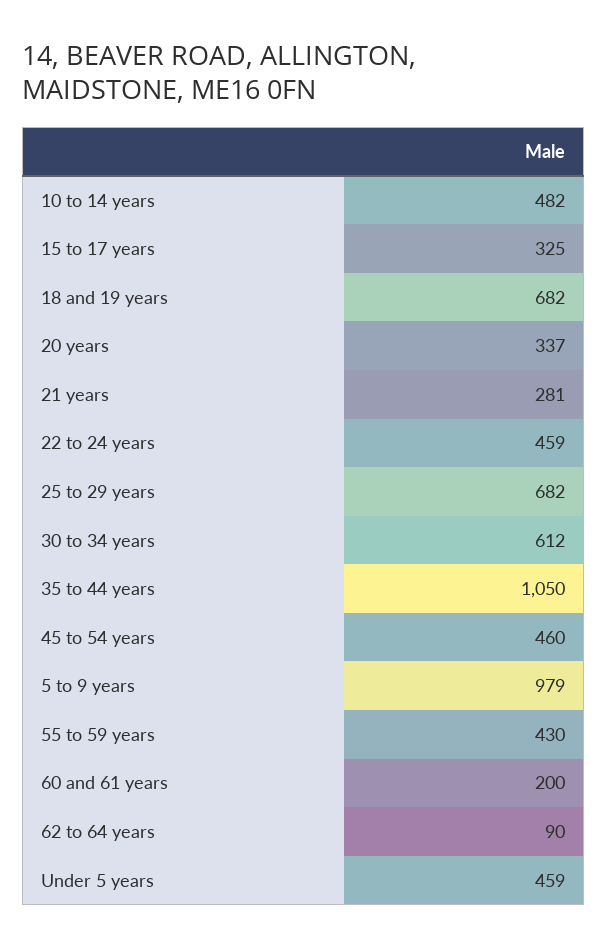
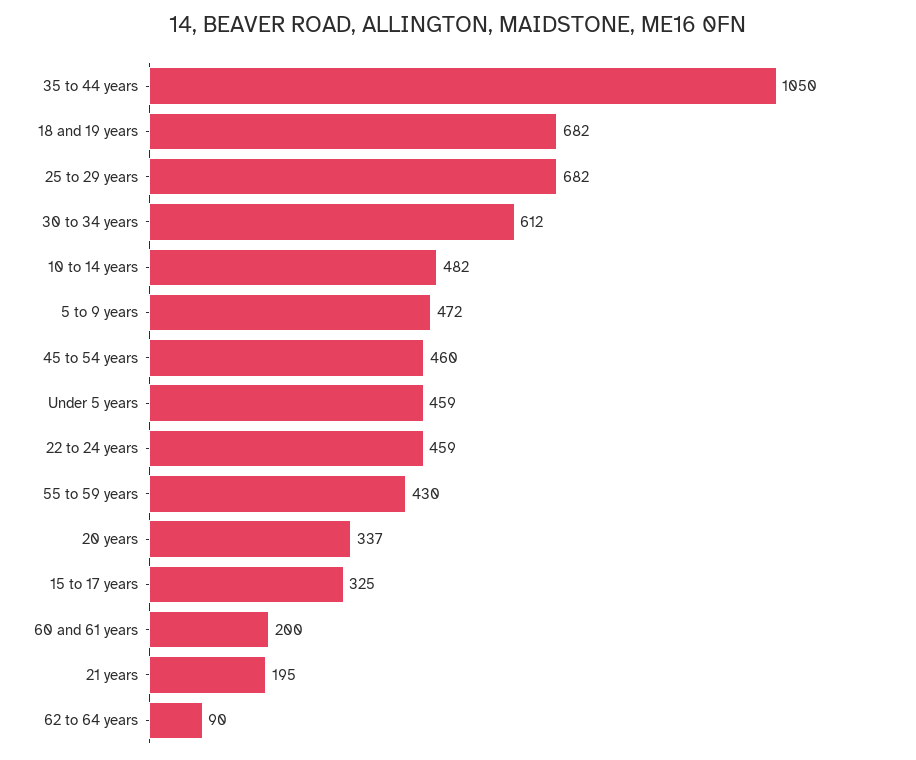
  {
    "10 to 14 years": 482,
    "15 to 17 years": 325,
    "18 and 19 years": 682,
    "20 years": 337,
-   "21 years": 281,
+   "21 years": 195,
    "22 to 24 years": 459,
    "25 to 29 years": 682,
    "30 to 34 years": 612,
    "35 to 44 years": 1050,
    "45 to 54 years": 460,
-   "5 to 9 years": 979,
+   "5 to 9 years": 472,
    "55 to 59 years": 430,
    "60 and 61 years": 200,
    "62 to 64 years": 90,
    "Under 5 years": 459
  }

